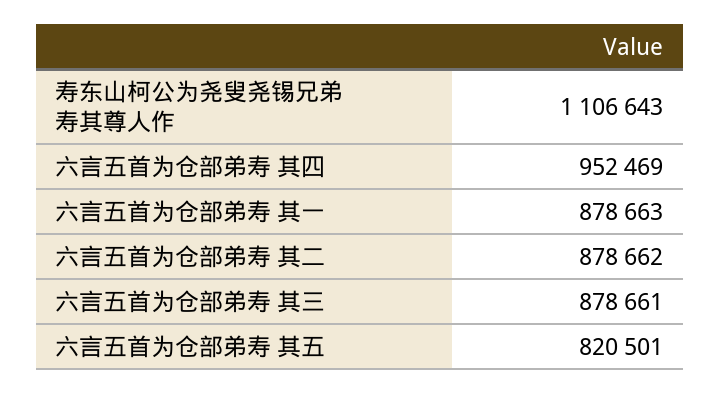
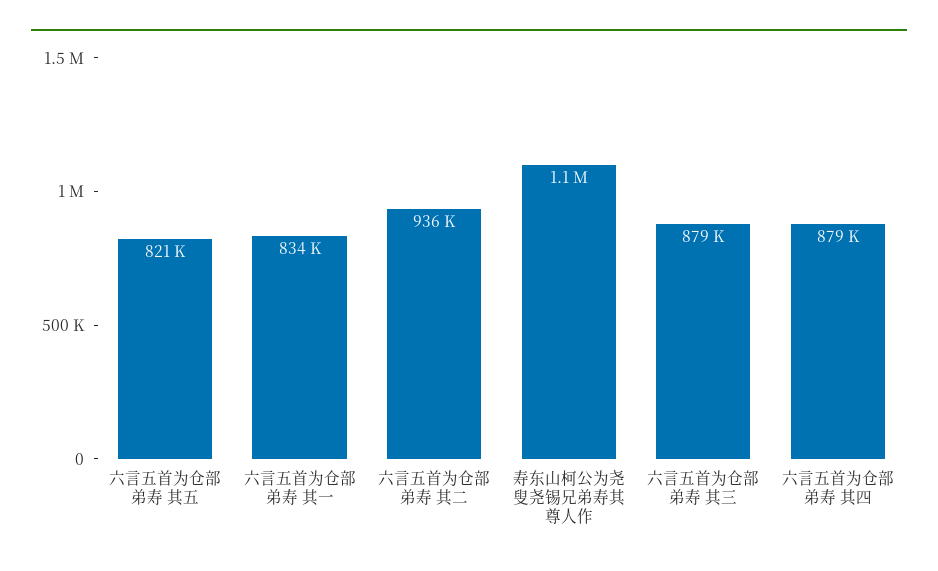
  {
    "寿东山柯公为尧叟尧锡兄弟寿其尊人作": 1106643,
-   "六言五首为仓部弟寿 其四": 952469,
+   "六言五首为仓部弟寿 其四": 879000,
-   "六言五首为仓部弟寿 其一": 878663,
+   "六言五首为仓部弟寿 其一": 834000,
-   "六言五首为仓部弟寿 其二": 878662,
+   "六言五首为仓部弟寿 其二": 936000,
    "六言五首为仓部弟寿 其三": 878661,
    "六言五首为仓部弟寿 其五": 820501
  }

